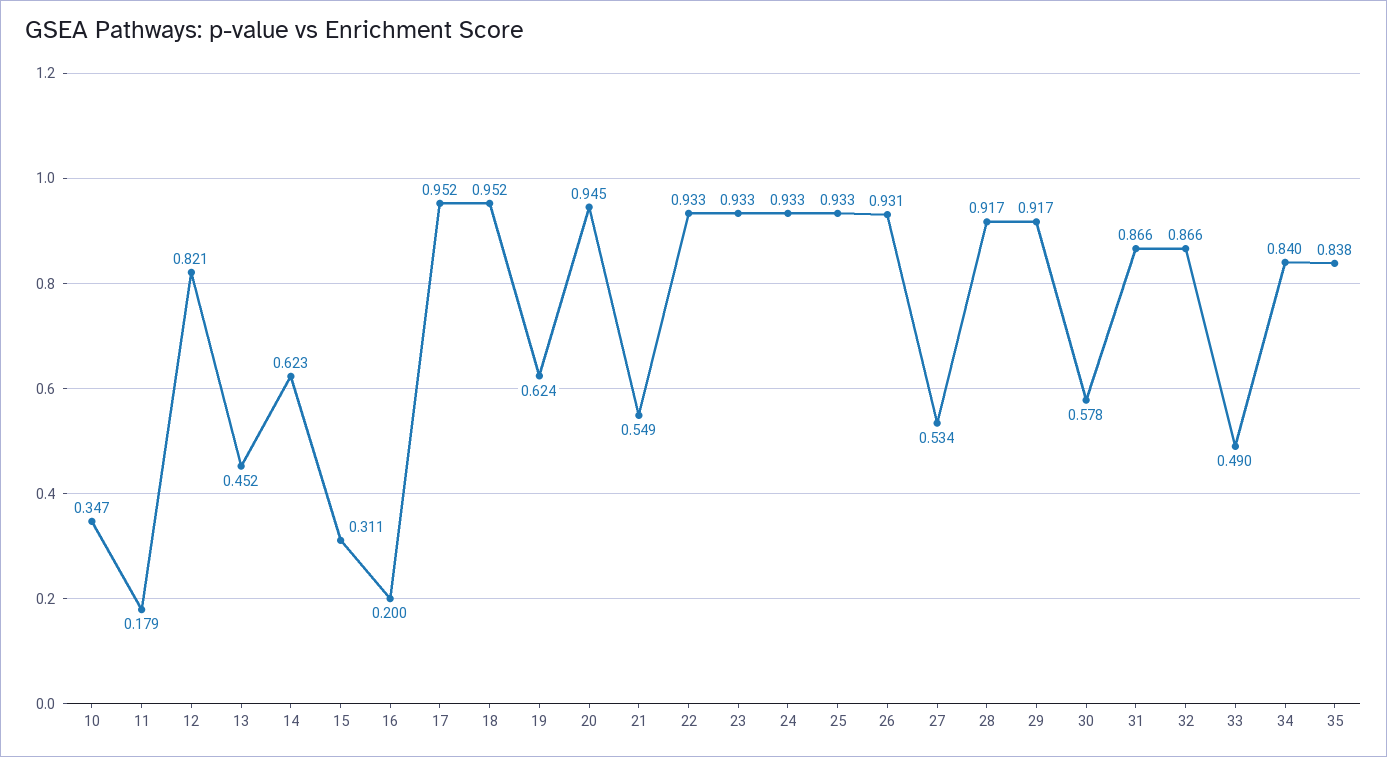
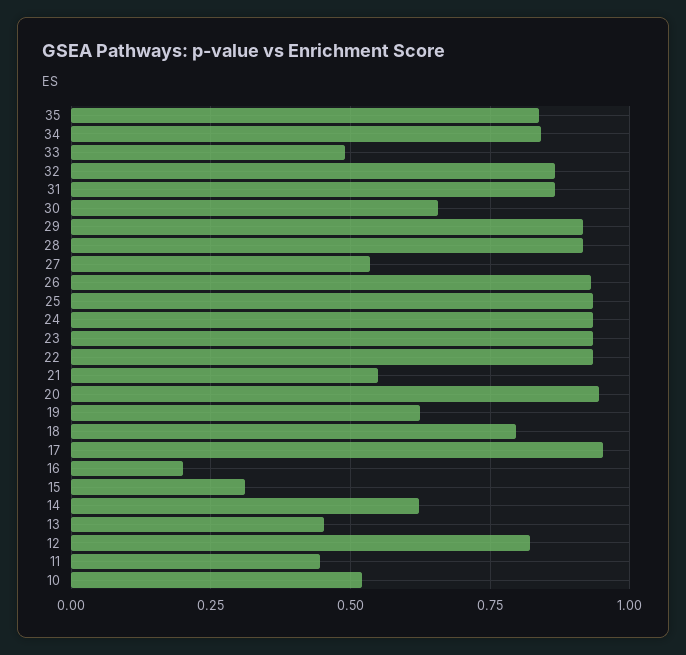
  {
-   "10": 0.347,
+   "10": 0.525,
-   "11": 0.179,
+   "11": 0.45,
    "12": 0.821,
    "13": 0.452,
    "14": 0.623,
    "15": 0.311,
    "16": 0.2,
    "17": 0.952,
-   "18": 0.952,
+   "18": 0.8,
    "19": 0.624,
    "20": 0.945,
    "21": 0.549,
    "22": 0.933,
    "23": 0.933,
    "24": 0.933,
    "25": 0.933,
    "26": 0.931,
    "27": 0.534,
    "28": 0.917,
    "29": 0.917,
-   "30": 0.578,
+   "30": 0.65,
    "31": 0.866,
    "32": 0.866,
    "33": 0.49,
    "34": 0.84,
    "35": 0.838
  }

